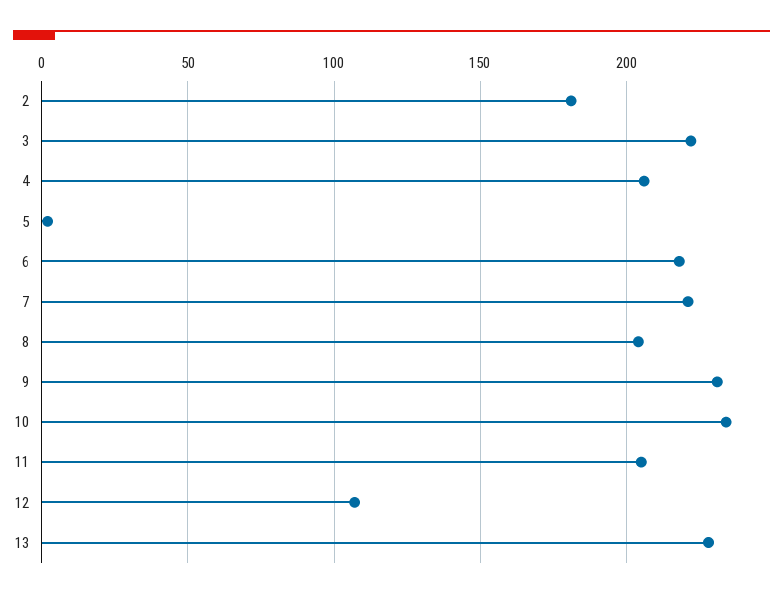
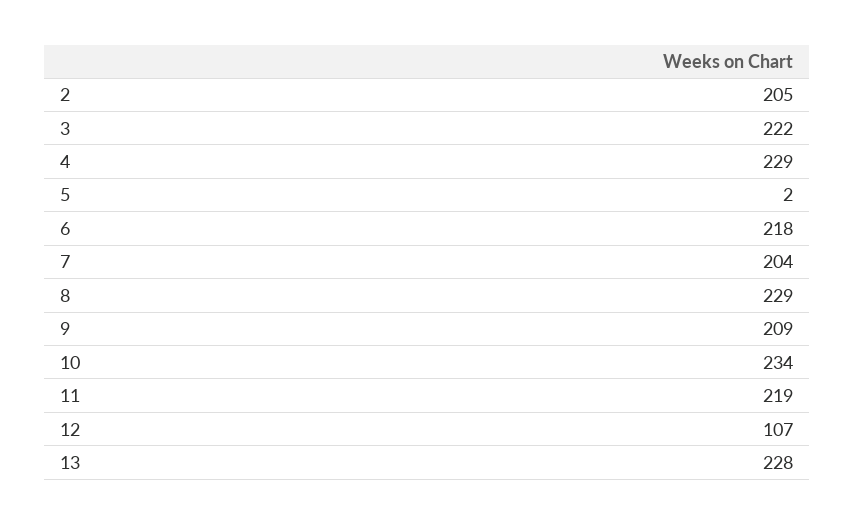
  {
-   "2": 180,
+   "2": 205,
    "3": 222,
-   "4": 205,
+   "4": 229,
    "5": 2,
    "6": 218,
-   "7": 220,
+   "7": 204,
-   "8": 205,
+   "8": 229,
-   "9": 230,
+   "9": 209,
    "10": 234,
-   "11": 205,
+   "11": 219,
    "12": 107,
    "13": 228
  }

